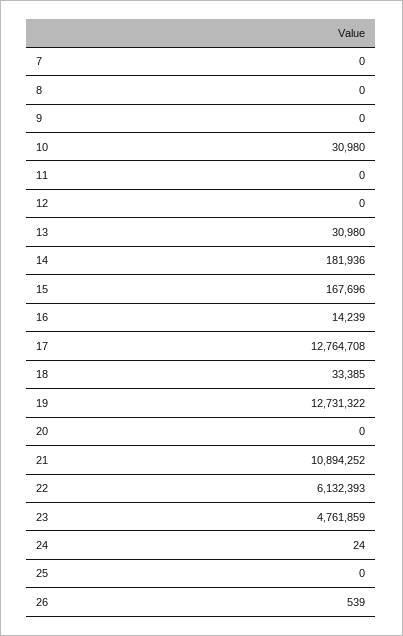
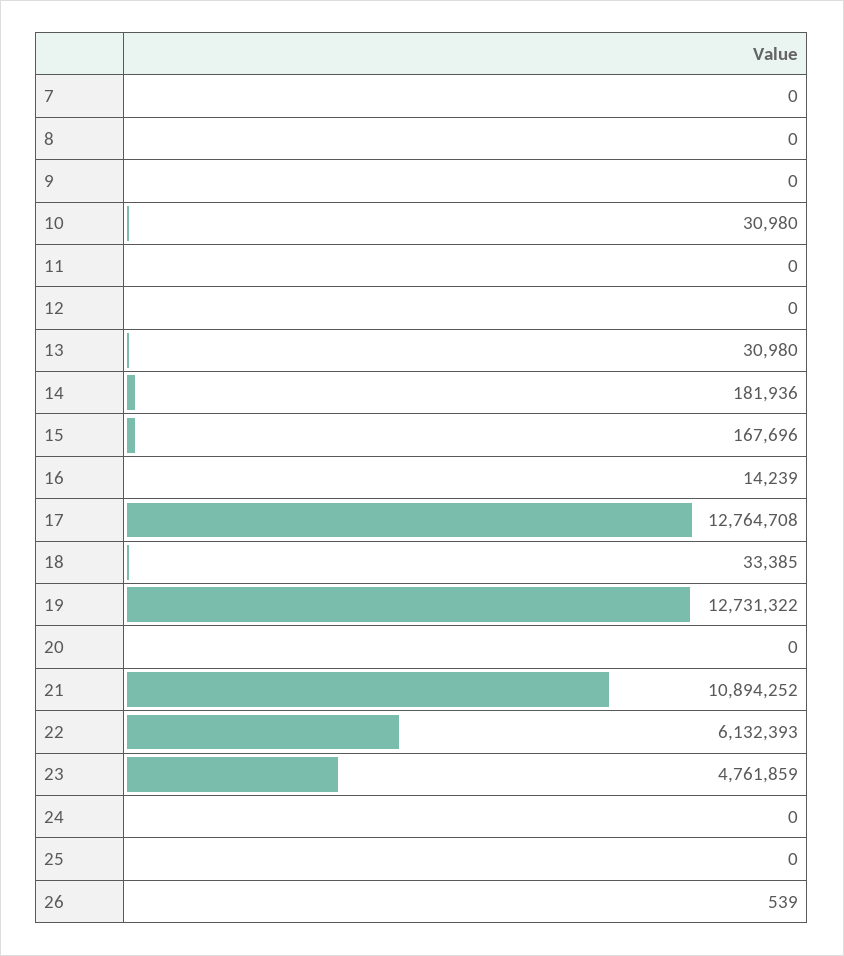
  {
    "7": 0,
    "8": 0,
    "9": 0,
    "10": 30980,
    "11": 0,
    "12": 0,
    "13": 30980,
    "14": 181936,
    "15": 167696,
    "16": 14239,
    "17": 12764708,
    "18": 33385,
    "19": 12731322,
    "20": 0,
    "21": 10894252,
    "22": 6132393,
    "23": 4761859,
-   "24": 24,
+   "24": 0,
    "25": 0,
    "26": 539
  }

